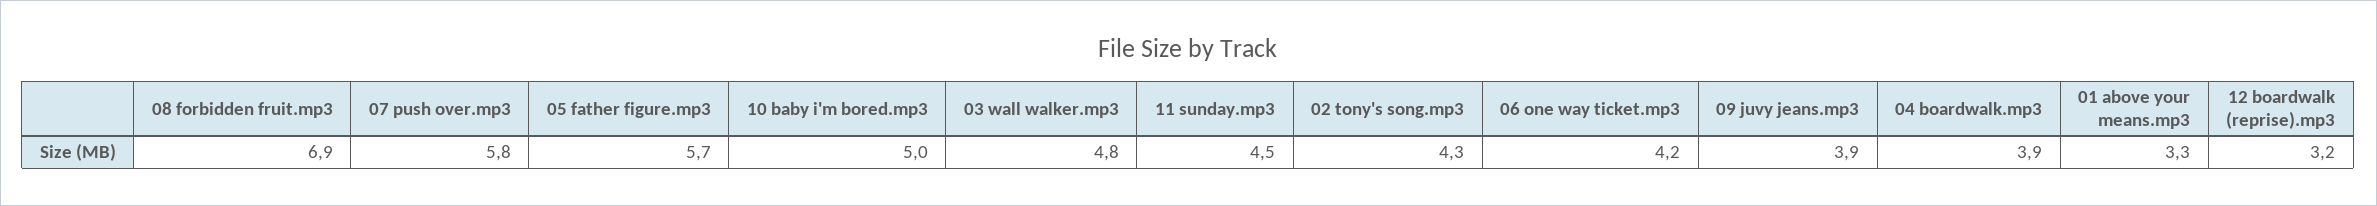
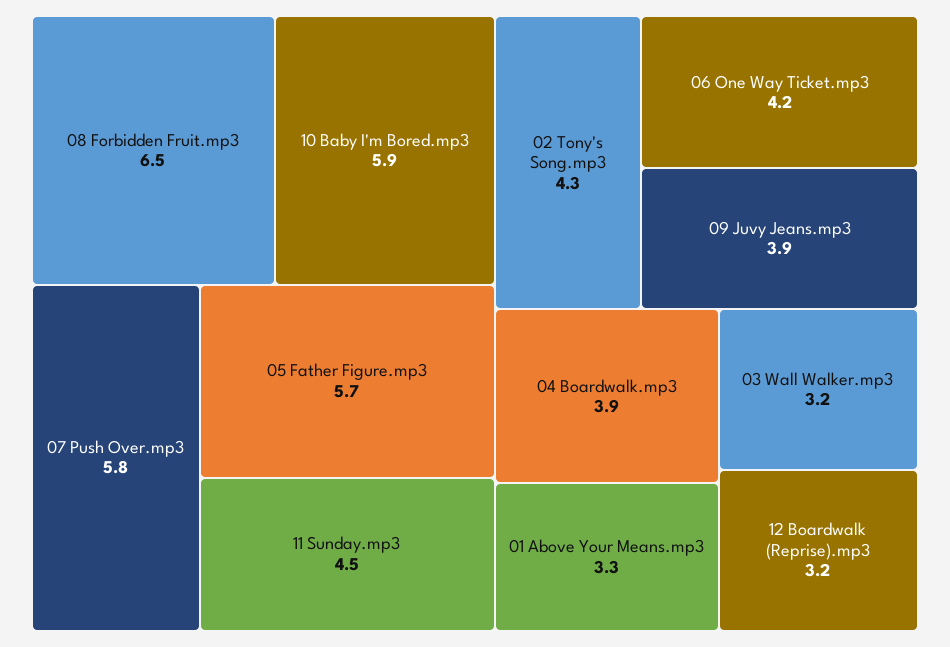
  {
-   "08 forbidden fruit.mp3": 6.9,
+   "08 forbidden fruit.mp3": 6.5,
    "07 push over.mp3": 5.8,
    "05 father figure.mp3": 5.7,
-   "10 baby i'm bored.mp3": 5,
+   "10 baby i'm bored.mp3": 5.9,
-   "03 wall walker.mp3": 4.8,
+   "03 wall walker.mp3": 3.2,
    "11 sunday.mp3": 4.5,
    "02 tony's song.mp3": 4.3,
    "06 one way ticket.mp3": 4.2,
    "09 juvy jeans.mp3": 3.9,
    "04 boardwalk.mp3": 3.9,
    "01 above your means.mp3": 3.3,
    "12 boardwalk (reprise).mp3": 3.2
  }

